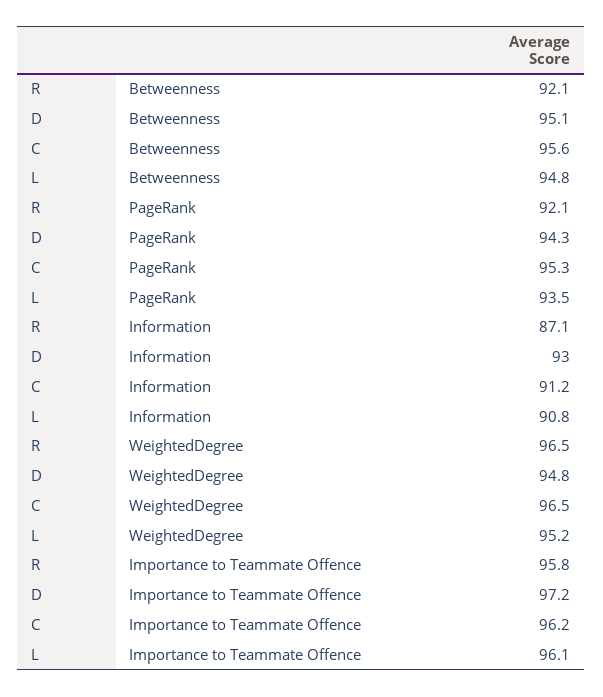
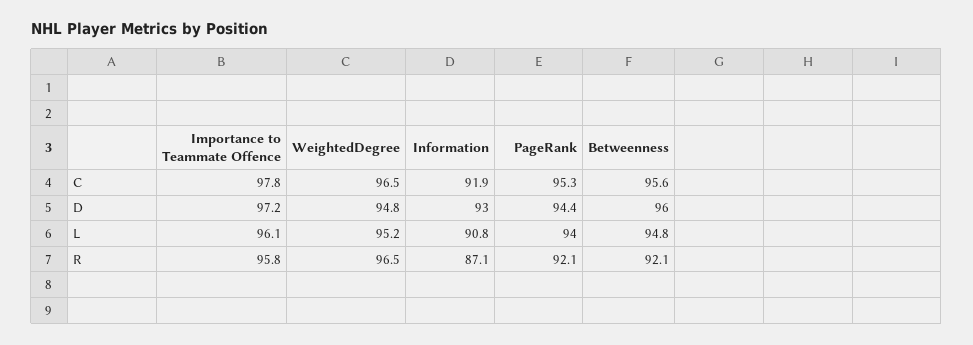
  {
    "R": {
      "Betweenness": 92.1,
      "PageRank": 92.1,
      "Information": 87.1,
      "WeightedDegree": 96.5,
      "Importance to Teammate Offence": 95.8
    },
    "D": {
-     "Betweenness": 95.1,
+     "Betweenness": 96,
-     "PageRank": 94.3,
+     "PageRank": 94.4,
      "Information": 93,
      "WeightedDegree": 94.8,
      "Importance to Teammate Offence": 97.2
    },
    "C": {
      "Betweenness": 95.6,
      "PageRank": 95.3,
-     "Information": 91.2,
+     "Information": 91.9,
      "WeightedDegree": 96.5,
-     "Importance to Teammate Offence": 96.2
+     "Importance to Teammate Offence": 97.8
    },
    "L": {
      "Betweenness": 94.8,
-     "PageRank": 93.5,
+     "PageRank": 94,
      "Information": 90.8,
      "WeightedDegree": 95.2,
      "Importance to Teammate Offence": 96.1
    }
  }

